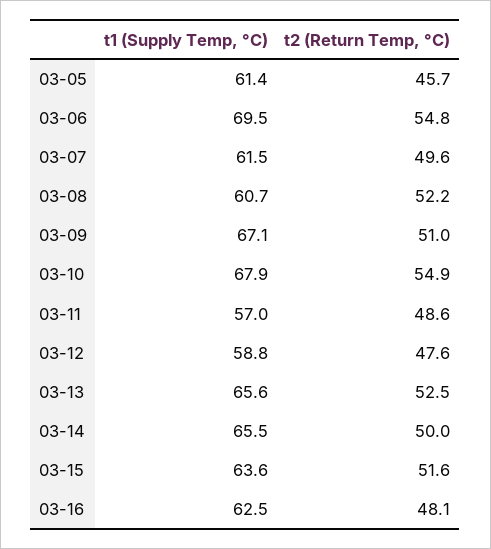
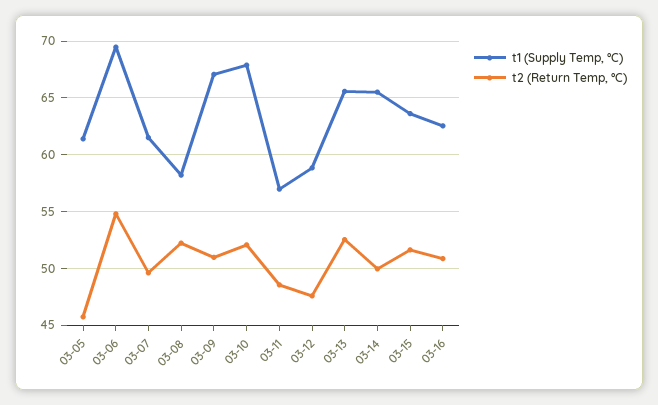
  {
    "t1 (Supply Temp, °C)": {
      "03-05": 61.4,
      "03-06": 69.5,
      "03-07": 61.5,
-     "03-08": 60.7,
+     "03-08": 58,
      "03-09": 67.1,
      "03-10": 67.9,
      "03-11": 57,
      "03-12": 58.8,
      "03-13": 65.6,
      "03-14": 65.5,
      "03-15": 63.6,
      "03-16": 62.5
    },
    "t2 (Return Temp, °C)": {
      "03-05": 45.7,
      "03-06": 54.8,
      "03-07": 49.6,
      "03-08": 52.2,
      "03-09": 51,
-     "03-10": 54.9,
+     "03-10": 52,
      "03-11": 48.6,
      "03-12": 47.6,
      "03-13": 52.5,
      "03-14": 50,
      "03-15": 51.6,
-     "03-16": 48.1
+     "03-16": 51
    }
  }

